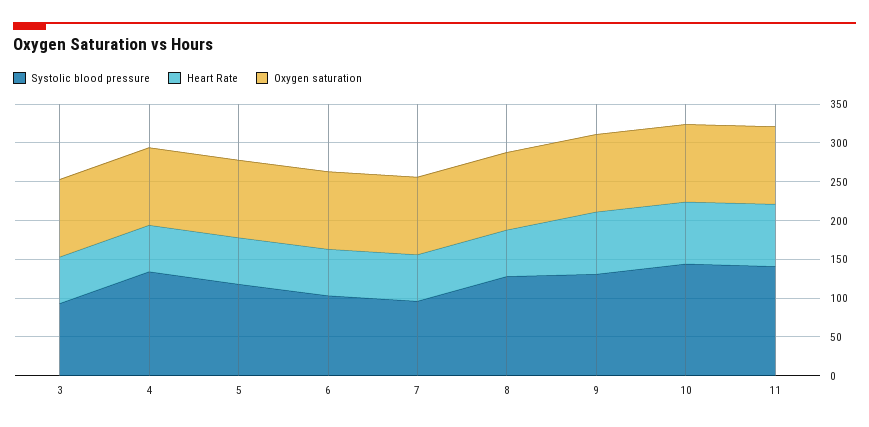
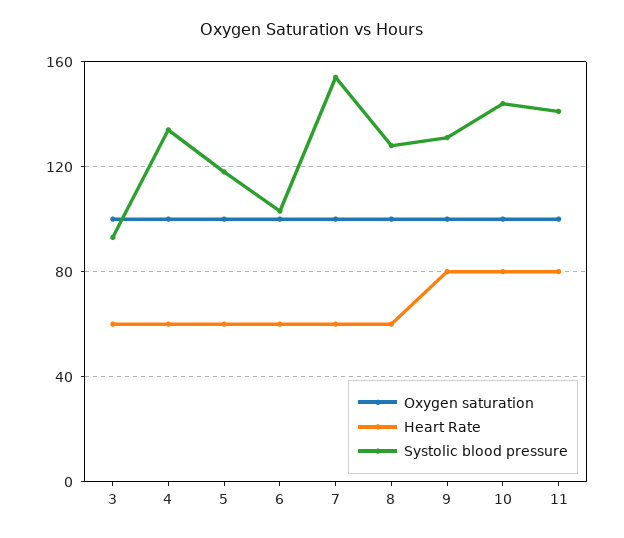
  {
    "Systolic blood pressure": {
      "3": 95,
      "4": 135,
      "5": 120,
      "6": 105,
-     "7": 100,
+     "7": 155,
      "8": 130,
      "9": 130,
      "10": 145,
      "11": 140
    },
    "Heart Rate": {
      "3": 60,
      "4": 60,
      "5": 60,
      "6": 60,
      "7": 60,
      "8": 60,
      "9": 80,
      "10": 80,
      "11": 80
    },
    "Oxygen saturation": {
      "3": 100,
      "4": 100,
      "5": 100,
      "6": 100,
      "7": 100,
      "8": 100,
      "9": 100,
      "10": 100,
      "11": 100
    }
  }

